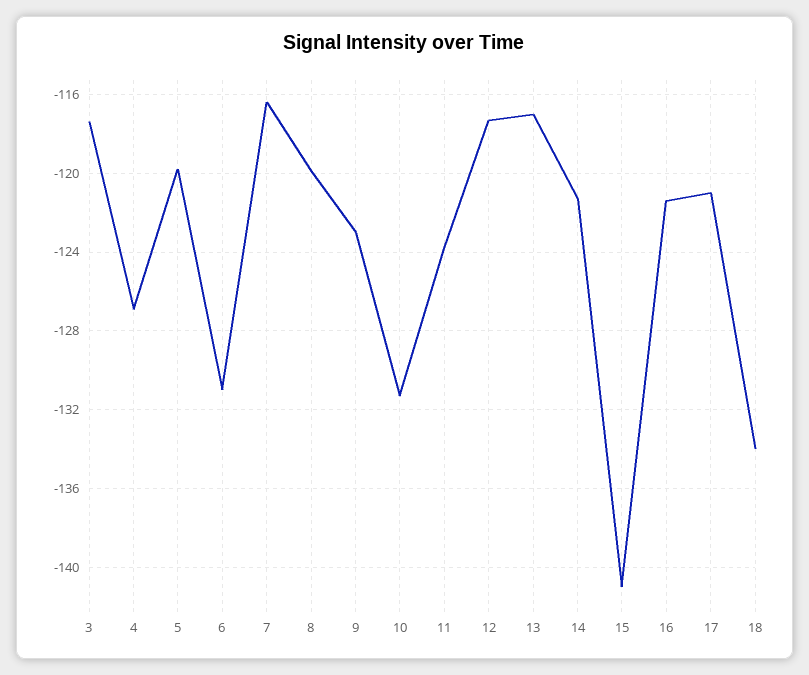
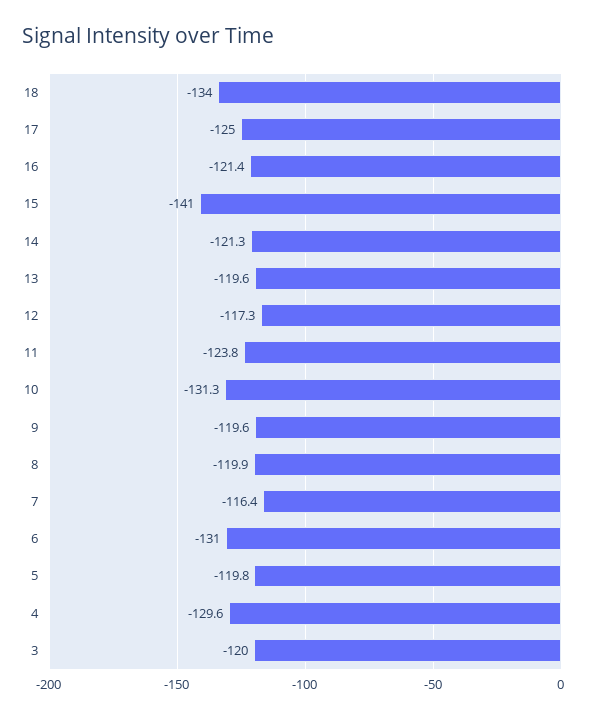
  {
-   "3": -117.5,
+   "3": -120,
-   "4": -127,
+   "4": -129.6,
    "5": -119.8,
    "6": -131,
    "7": -116.4,
    "8": -119.9,
-   "9": -123,
+   "9": -119.6,
    "10": -131.3,
    "11": -123.8,
    "12": -117.3,
-   "13": -117,
+   "13": -119.6,
    "14": -121.3,
    "15": -141,
    "16": -121.4,
-   "17": -121,
+   "17": -125,
    "18": -134
  }

